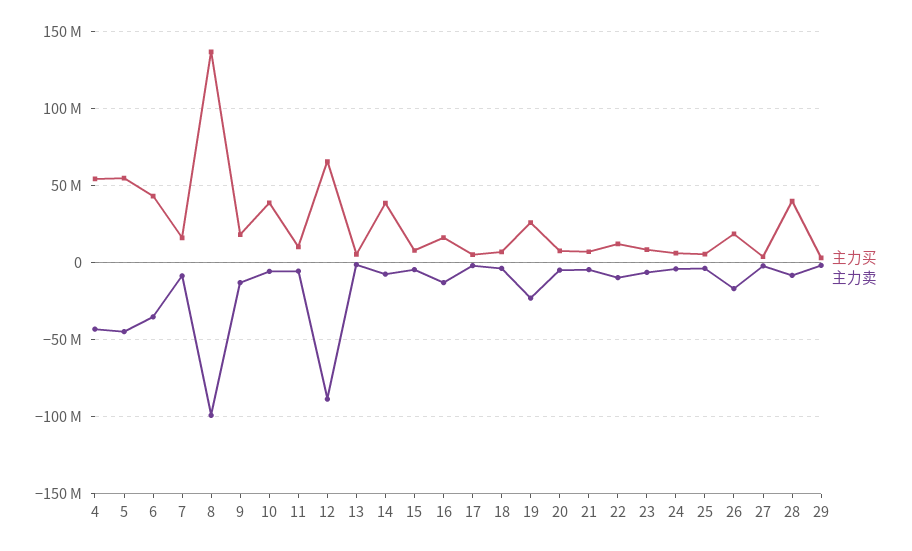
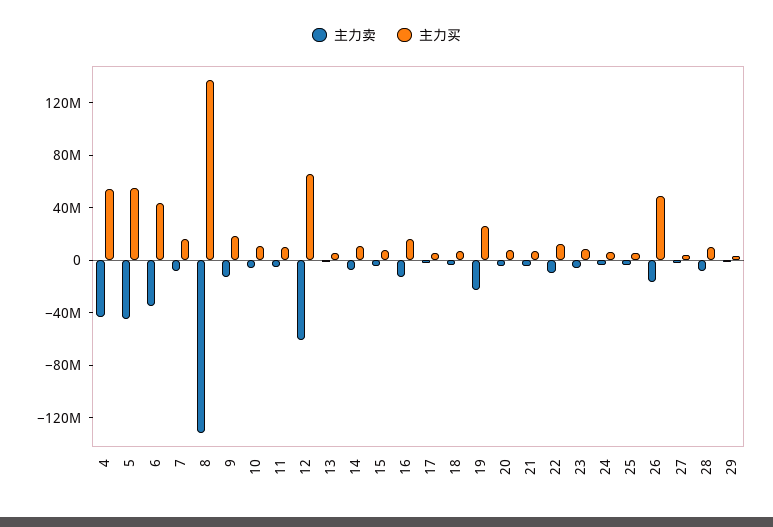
  {
    "主力买": {
      "4": 55000000,
      "5": 55000000,
      "6": 45000000,
      "7": 15000000,
      "8": 135000000,
      "9": 20000000,
-     "10": 40000000,
+     "10": 10000000,
      "11": 10000000,
      "12": 65000000,
      "13": 5000000,
-     "14": 40000000,
+     "14": 10000000,
      "15": 10000000,
      "16": 15000000,
      "17": 5000000,
      "18": 5000000,
      "19": 25000000,
      "20": 10000000,
      "21": 5000000,
      "22": 10000000,
      "23": 10000000,
      "24": 5000000,
      "25": 5000000,
-     "26": 20000000,
+     "26": 50000000,
      "27": 5000000,
-     "28": 40000000,
+     "28": 10000000,
      "29": 5000000
    },
    "主力卖": {
      "4": -45000000,
      "5": -45000000,
      "6": -35000000,
      "7": -10000000,
-     "8": -100000000,
+     "8": -130000000,
      "9": -15000000,
      "10": -5000000,
      "11": -5000000,
-     "12": -90000000,
+     "12": -60000000,
      "13": 0,
      "14": -5000000,
      "15": -5000000,
      "16": -15000000,
      "17": 0,
      "18": -5000000,
      "19": -25000000,
      "20": -5000000,
      "21": -5000000,
      "22": -10000000,
      "23": -5000000,
      "24": -5000000,
      "25": -5000000,
      "26": -15000000,
      "27": 0,
      "28": -10000000,
      "29": 0
    }
  }

